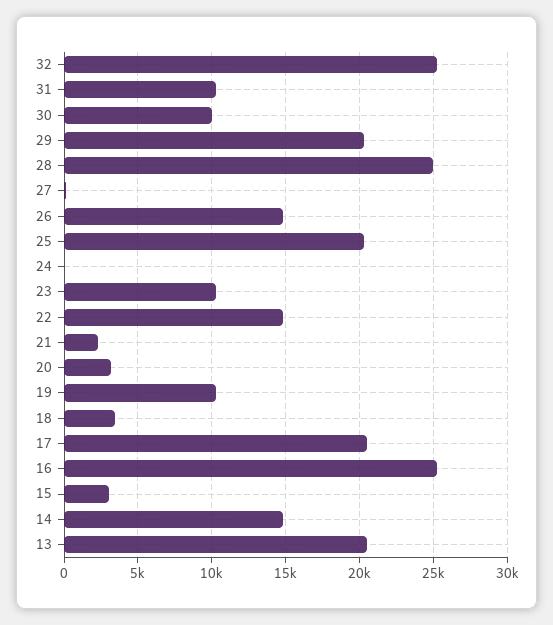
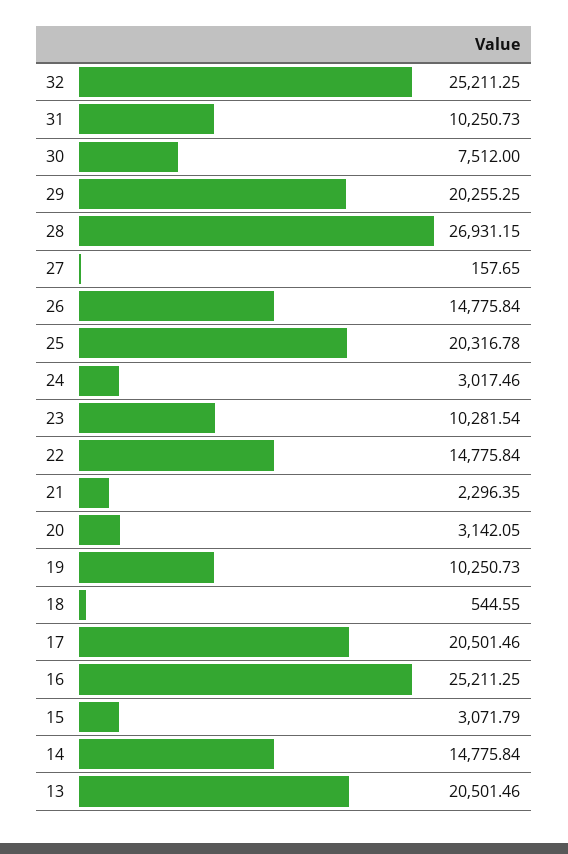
  {
    "32": 25211.25,
    "31": 10250.73,
-   "30": 10000,
+   "30": 7512,
    "29": 20255.25,
-   "28": 25000,
+   "28": 26931.15,
    "27": 157.65,
    "26": 14775.84,
    "25": 20316.78,
-   "24": 0,
+   "24": 3017.46,
    "23": 10281.54,
    "22": 14775.84,
    "21": 2296.35,
    "20": 3142.05,
    "19": 10250.73,
-   "18": 3500,
+   "18": 544.55,
    "17": 20501.46,
    "16": 25211.25,
    "15": 3071.79,
    "14": 14775.84,
    "13": 20501.46
  }

